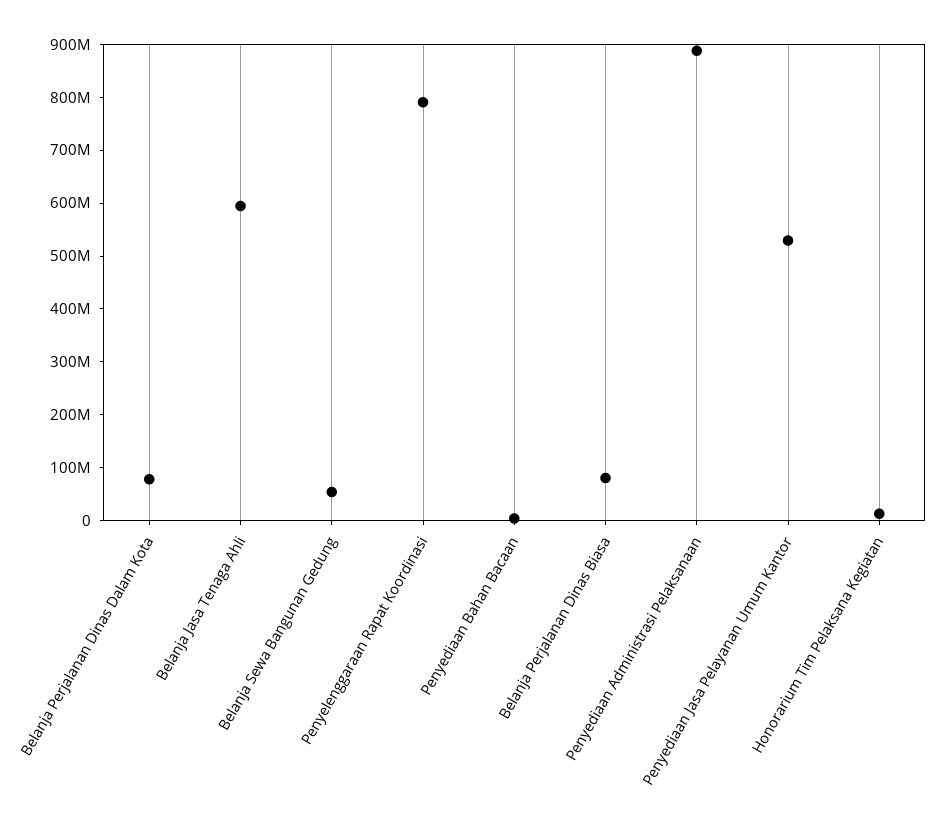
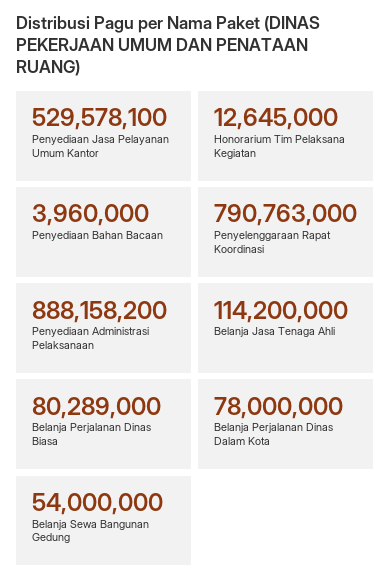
  {
    "Belanja Perjalanan Dinas Dalam Kota": 78000000,
-   "Belanja Jasa Tenaga Ahli": 600000000,
+   "Belanja Jasa Tenaga Ahli": 114200000,
    "Belanja Sewa Bangunan Gedung": 54000000,
    "Penyelenggaraan Rapat Koordinasi": 790763000,
    "Penyediaan Bahan Bacaan": 3960000,
    "Belanja Perjalanan Dinas Biasa": 80289000,
    "Penyediaan Administrasi Pelaksanaan": 888158200,
    "Penyediaan Jasa Pelayanan Umum Kantor": 529578100,
    "Honorarium Tim Pelaksana Kegiatan": 12645000
  }

